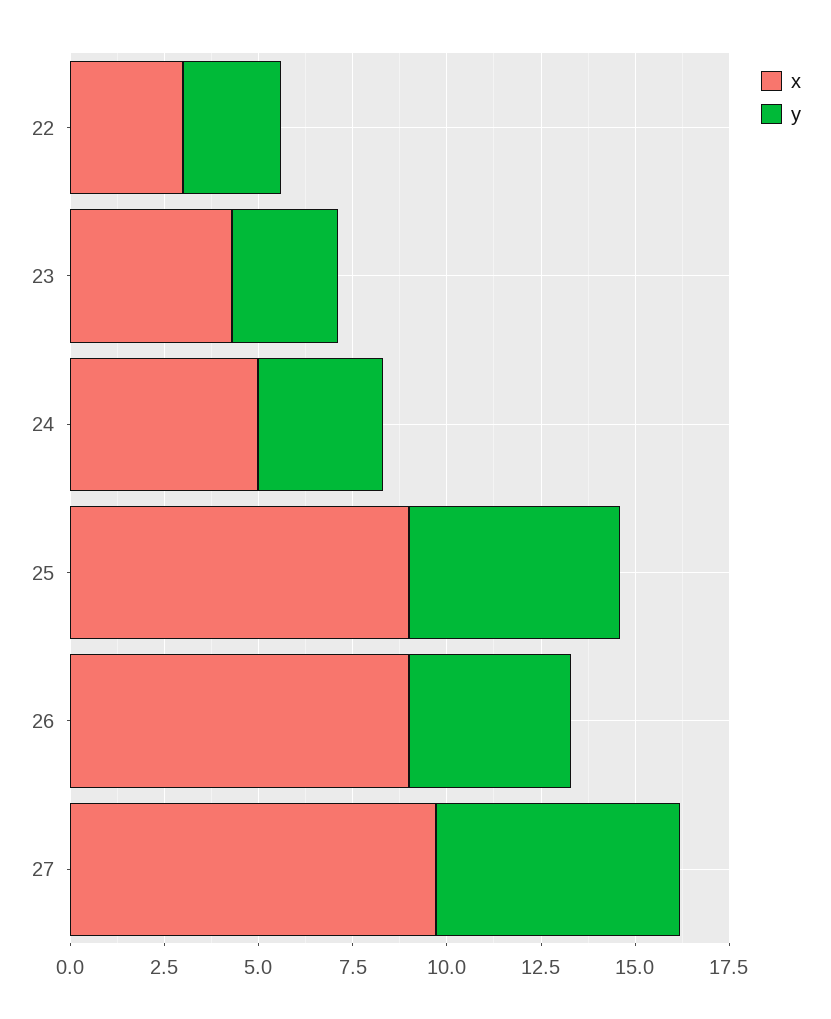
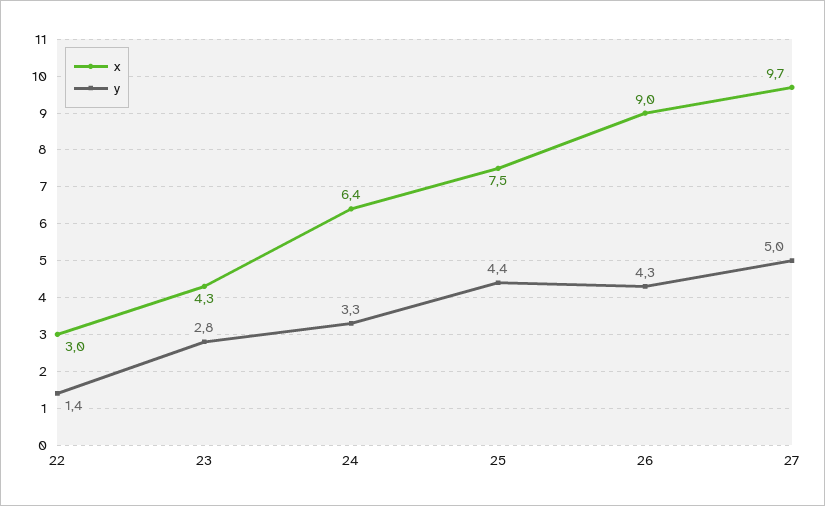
  {
    "x": {
      "22": 3,
      "23": 4.3,
-     "24": 5,
+     "24": 6.4,
-     "25": 9,
+     "25": 7.5,
      "26": 9,
      "27": 9.7
    },
    "y": {
-     "22": 2.5,
+     "22": 1.4,
      "23": 2.8,
      "24": 3.3,
-     "25": 5.5,
+     "25": 4.4,
      "26": 4.3,
-     "27": 6.5
+     "27": 5
    }
  }

